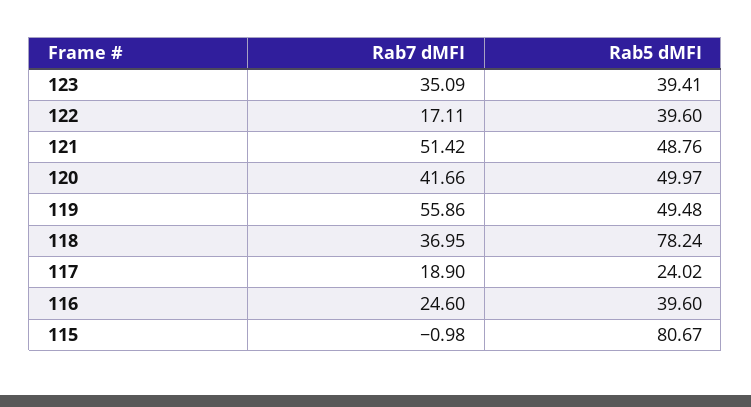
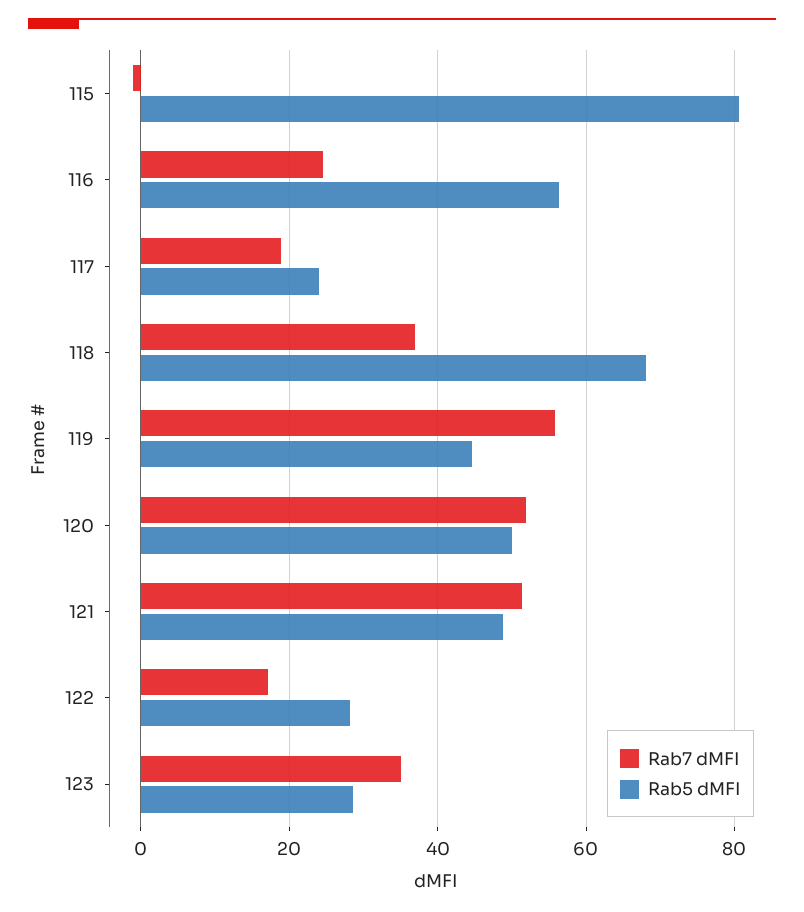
  {
    "Rab7 dMFI": {
      "123": 35.09,
      "122": 17.11,
      "121": 51.42,
-     "120": 41.66,
+     "120": 52,
      "119": 55.86,
      "118": 36.95,
      "117": 18.9,
      "116": 24.6,
      "115": -0.98
    },
    "Rab5 dMFI": {
-     "123": 39.41,
+     "123": 28,
-     "122": 39.6,
+     "122": 28,
      "121": 48.76,
      "120": 49.97,
-     "119": 49.48,
+     "119": 44,
-     "118": 78.24,
+     "118": 68,
      "117": 24.02,
-     "116": 39.6,
+     "116": 56,
      "115": 80.67
    }
  }

